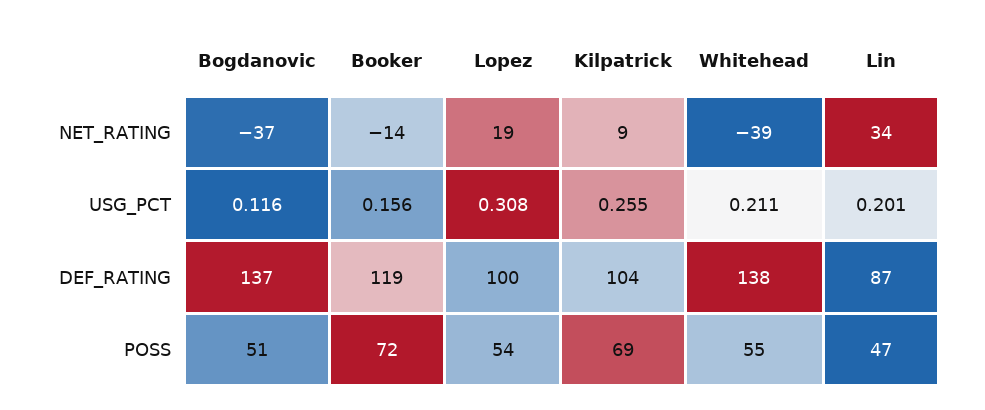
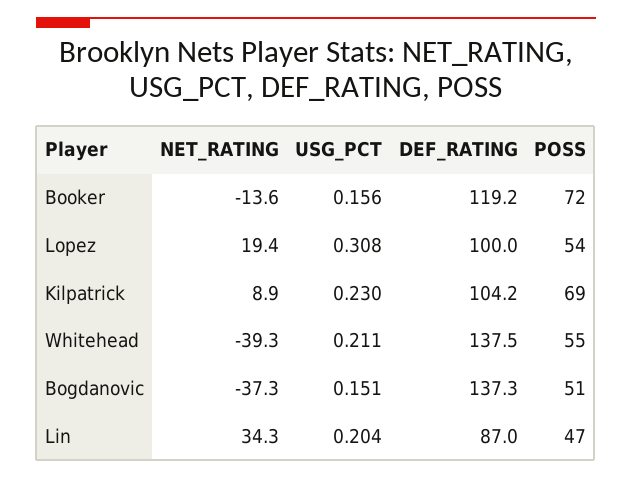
  {
    "Bogdanovic": {
      "NET_RATING": -37.3,
-     "USG_PCT": 0.116,
+     "USG_PCT": 0.151,
      "DEF_RATING": 137.3,
      "POSS": 51
    },
    "Booker": {
      "NET_RATING": -13.6,
      "USG_PCT": 0.156,
      "DEF_RATING": 119.2,
      "POSS": 72
    },
    "Lopez": {
      "NET_RATING": 19.4,
      "USG_PCT": 0.308,
      "DEF_RATING": 100,
      "POSS": 54
    },
    "Kilpatrick": {
      "NET_RATING": 8.9,
-     "USG_PCT": 0.255,
+     "USG_PCT": 0.23,
      "DEF_RATING": 104.2,
      "POSS": 69
    },
    "Whitehead": {
      "NET_RATING": -39.3,
      "USG_PCT": 0.211,
      "DEF_RATING": 137.5,
      "POSS": 55
    },
    "Lin": {
      "NET_RATING": 34.3,
-     "USG_PCT": 0.201,
+     "USG_PCT": 0.204,
      "DEF_RATING": 87,
      "POSS": 47
    }
  }

